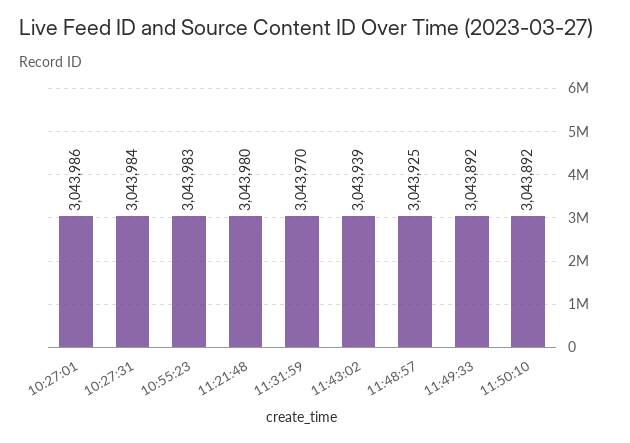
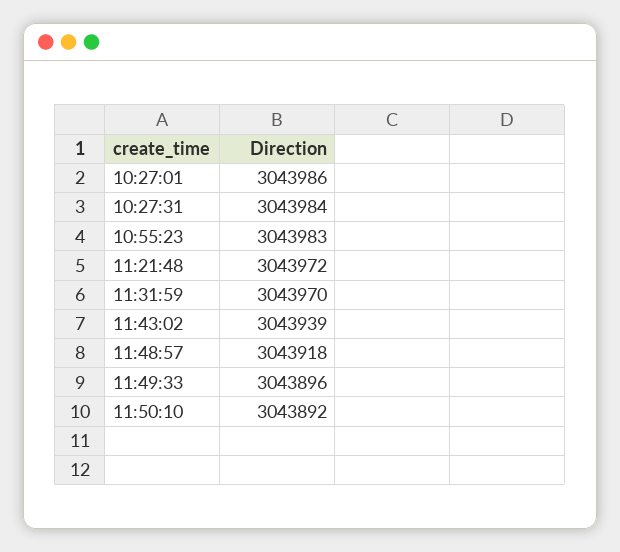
  {
    "10:27:01": 3043986,
    "10:27:31": 3043984,
    "10:55:23": 3043983,
-   "11:21:48": 3043980,
+   "11:21:48": 3043972,
    "11:31:59": 3043970,
    "11:43:02": 3043939,
-   "11:48:57": 3043925,
+   "11:48:57": 3043918,
-   "11:49:33": 3043892,
+   "11:49:33": 3043896,
    "11:50:10": 3043892
  }

